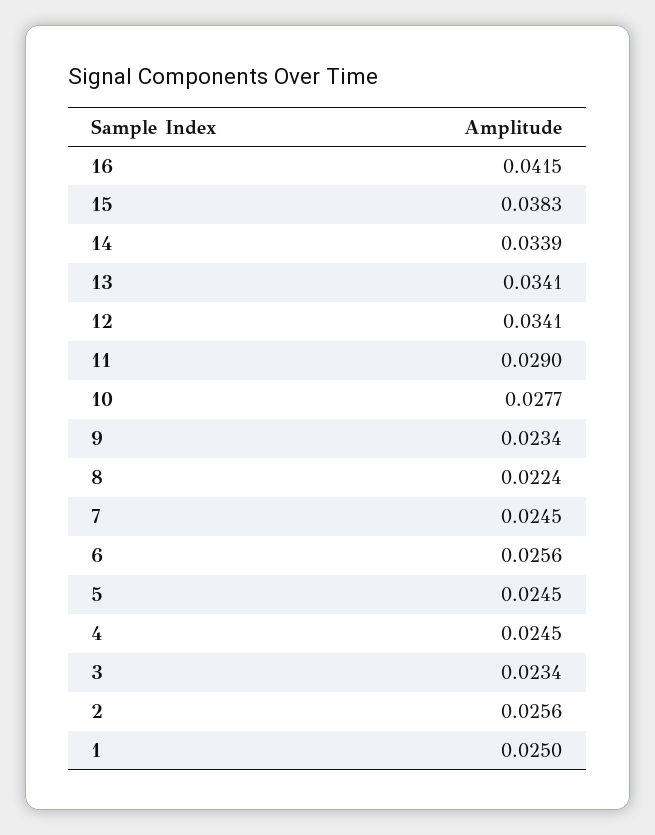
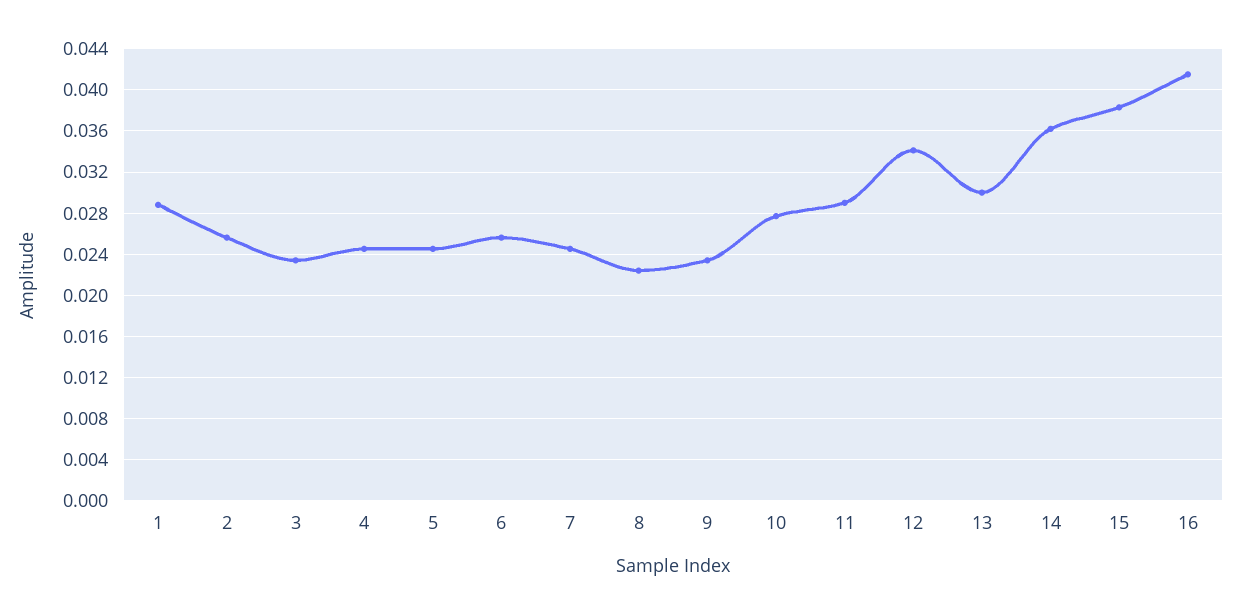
  {
    "16": 0.0415,
    "15": 0.0383,
-   "14": 0.0339,
+   "14": 0.036,
-   "13": 0.0341,
+   "13": 0.03,
    "12": 0.0341,
    "11": 0.029,
    "10": 0.0277,
    "9": 0.0234,
    "8": 0.0224,
    "7": 0.0245,
    "6": 0.0256,
    "5": 0.0245,
    "4": 0.0245,
    "3": 0.0234,
    "2": 0.0256,
-   "1": 0.025
+   "1": 0.029
  }

